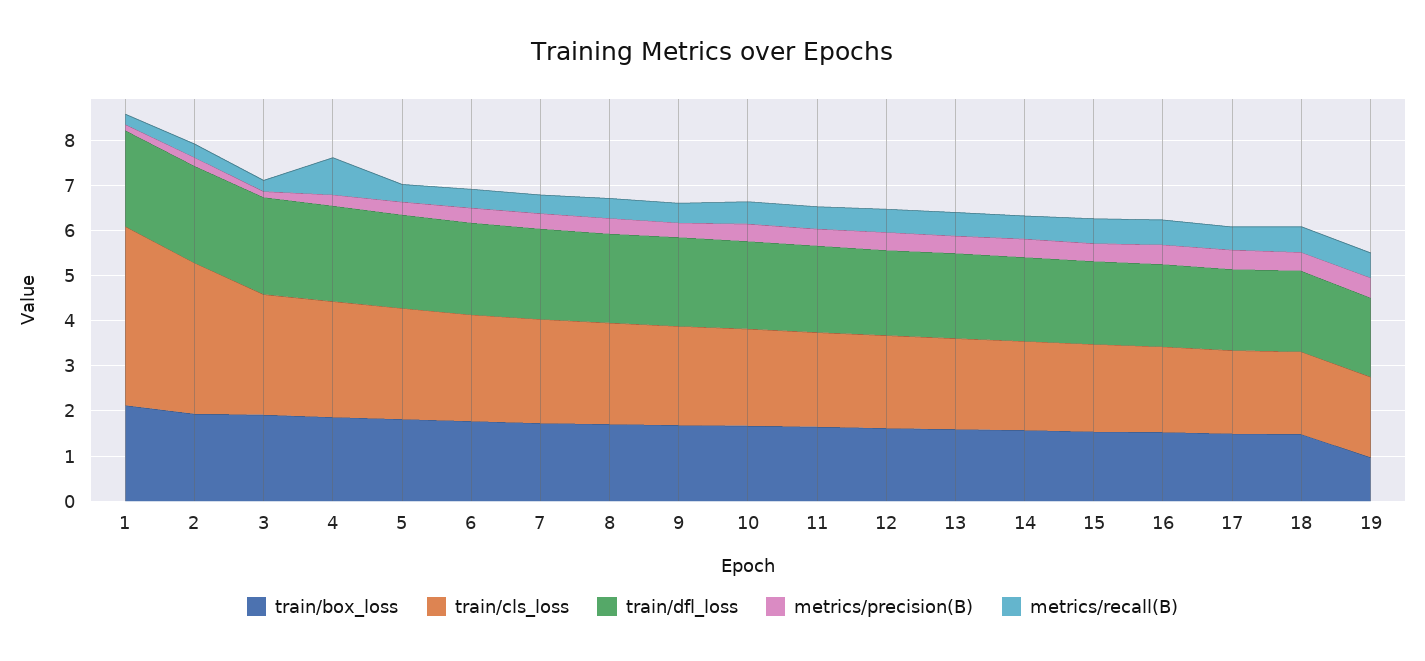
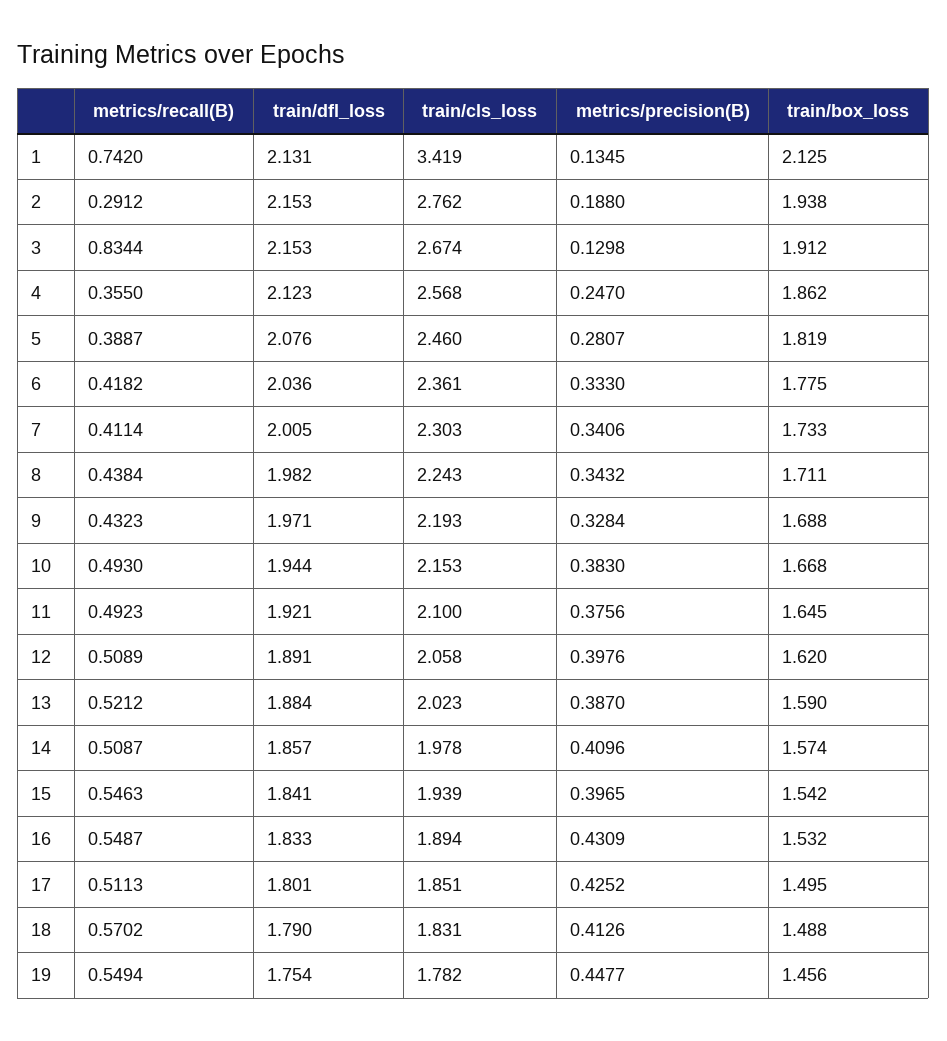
  {
    "train/box_loss": {
      "1": 2.125,
      "2": 1.938,
      "3": 1.912,
      "4": 1.862,
      "5": 1.819,
      "6": 1.775,
      "7": 1.733,
      "8": 1.711,
      "9": 1.688,
      "10": 1.668,
      "11": 1.645,
      "12": 1.62,
      "13": 1.59,
      "14": 1.574,
      "15": 1.542,
      "16": 1.532,
      "17": 1.495,
      "18": 1.488,
-     "19": 1
+     "19": 1.456
    },
    "train/cls_loss": {
-     "1": 4,
+     "1": 3.419,
-     "2": 3.4,
+     "2": 2.762,
      "3": 2.674,
      "4": 2.568,
      "5": 2.46,
      "6": 2.361,
      "7": 2.303,
      "8": 2.243,
      "9": 2.193,
      "10": 2.153,
      "11": 2.1,
      "12": 2.058,
      "13": 2.023,
      "14": 1.978,
      "15": 1.939,
      "16": 1.894,
      "17": 1.851,
      "18": 1.831,
      "19": 1.782
    },
    "train/dfl_loss": {
      "1": 2.131,
      "2": 2.153,
      "3": 2.153,
      "4": 2.123,
      "5": 2.076,
      "6": 2.036,
      "7": 2.005,
      "8": 1.982,
      "9": 1.971,
      "10": 1.944,
      "11": 1.921,
      "12": 1.891,
      "13": 1.884,
      "14": 1.857,
      "15": 1.841,
      "16": 1.833,
      "17": 1.801,
      "18": 1.79,
      "19": 1.754
    },
    "metrics/precision(B)": {
      "1": 0.1345,
      "2": 0.188,
      "3": 0.1298,
      "4": 0.247,
      "5": 0.2807,
      "6": 0.333,
      "7": 0.3406,
      "8": 0.3432,
      "9": 0.3284,
      "10": 0.383,
      "11": 0.3756,
      "12": 0.3976,
      "13": 0.387,
      "14": 0.4096,
      "15": 0.3965,
      "16": 0.4309,
      "17": 0.4252,
      "18": 0.4126,
      "19": 0.4477
    },
    "metrics/recall(B)": {
-     "1": 0.2,
+     "1": 0.742,
      "2": 0.2912,
-     "3": 0.2,
+     "3": 0.8344,
-     "4": 0.8,
+     "4": 0.355,
      "5": 0.3887,
      "6": 0.4182,
      "7": 0.4114,
      "8": 0.4384,
      "9": 0.4323,
      "10": 0.493,
      "11": 0.4923,
      "12": 0.5089,
      "13": 0.5212,
      "14": 0.5087,
      "15": 0.5463,
      "16": 0.5487,
      "17": 0.5113,
      "18": 0.5702,
      "19": 0.5494
    }
  }

